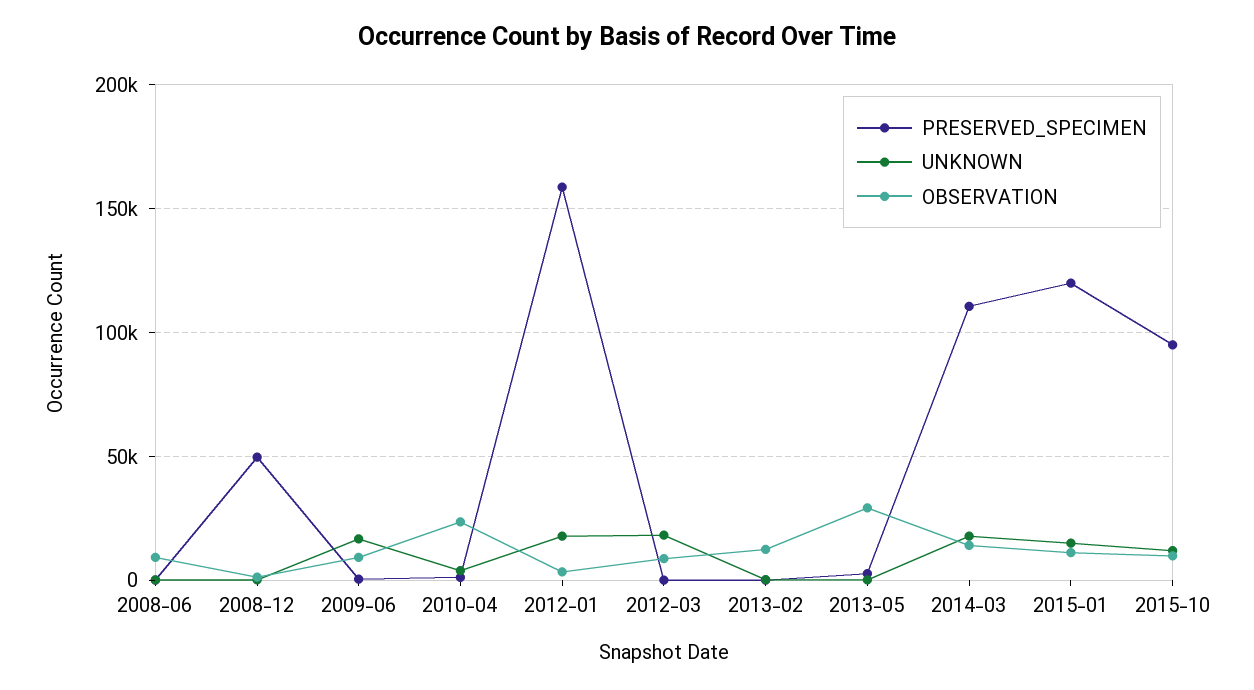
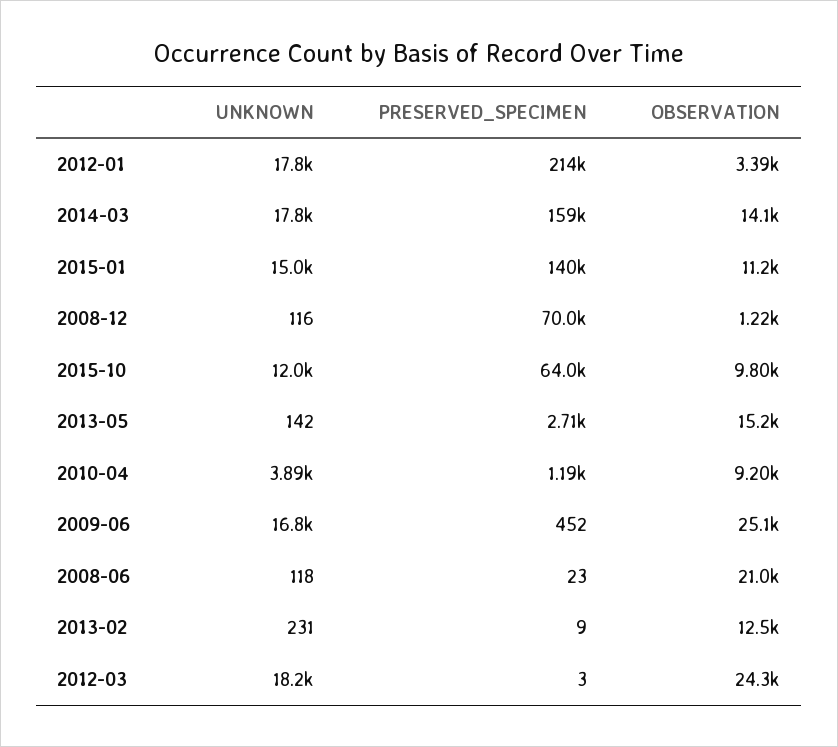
  {
    "PRESERVED_SPECIMEN": {
      "2008-06": 23,
-     "2008-12": 50000,
+     "2008-12": 70000,
      "2009-06": 452,
      "2010-04": 1190,
-     "2012-01": 160000,
+     "2012-01": 214000,
      "2012-03": 3,
      "2013-02": 9,
      "2013-05": 2710,
-     "2014-03": 110000,
+     "2014-03": 159000,
-     "2015-01": 120000,
+     "2015-01": 140000,
-     "2015-10": 95000
+     "2015-10": 64000
    },
    "UNKNOWN": {
      "2008-06": 118,
      "2008-12": 116,
      "2009-06": 16800,
      "2010-04": 3890,
      "2012-01": 17800,
      "2012-03": 18200,
      "2013-02": 231,
      "2013-05": 142,
      "2014-03": 17800,
      "2015-01": 15000,
      "2015-10": 12000
    },
    "OBSERVATION": {
-     "2008-06": 10000,
+     "2008-06": 21000,
      "2008-12": 1220,
-     "2009-06": 10000,
+     "2009-06": 25100,
-     "2010-04": 25000,
+     "2010-04": 9200,
      "2012-01": 3390,
-     "2012-03": 10000,
+     "2012-03": 24300,
      "2013-02": 12500,
-     "2013-05": 30000,
+     "2013-05": 15200,
      "2014-03": 14100,
      "2015-01": 11200,
      "2015-10": 9800
    }
  }

